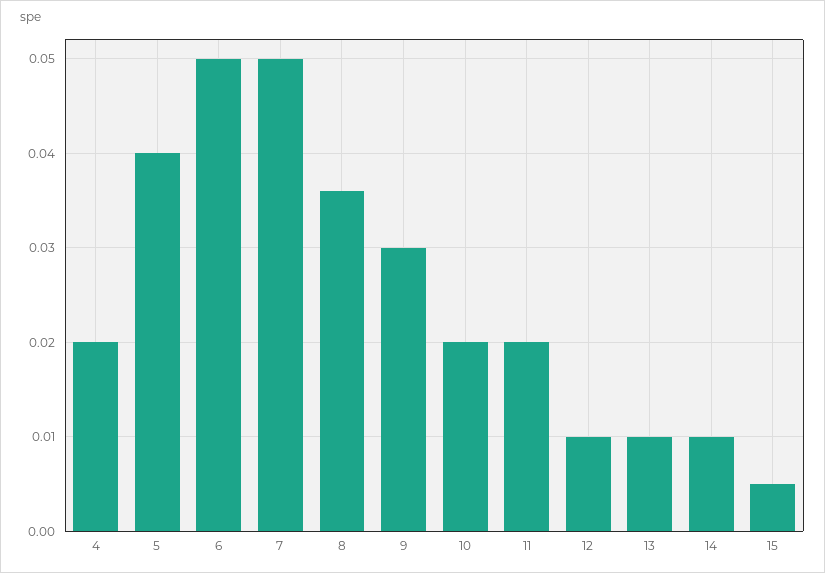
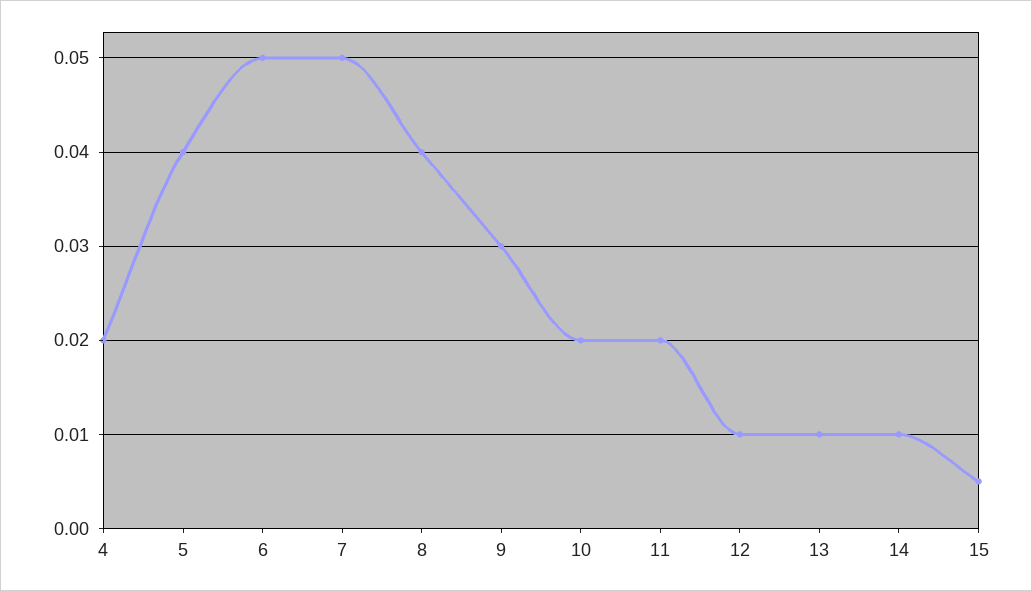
  {
    "4": 0.02,
    "5": 0.04,
    "6": 0.05,
    "7": 0.05,
-   "8": 0.036,
+   "8": 0.04,
    "9": 0.03,
    "10": 0.02,
    "11": 0.02,
    "12": 0.01,
    "13": 0.01,
    "14": 0.01,
    "15": 0.005
  }

